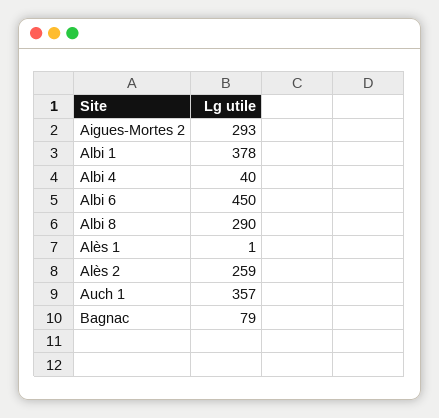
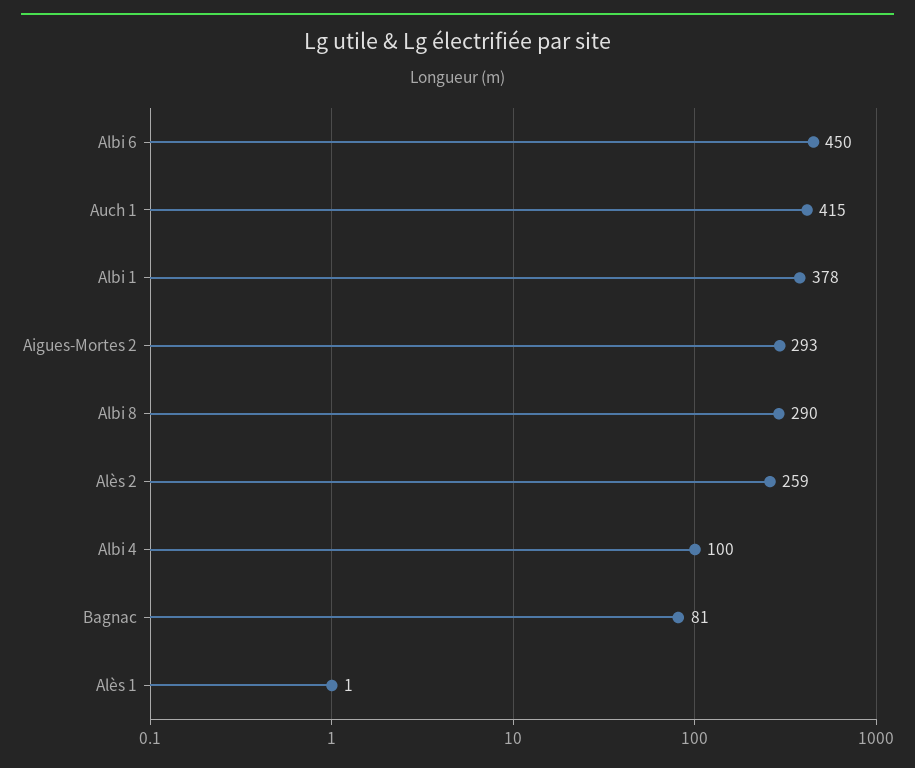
  {
    "Aigues-Mortes 2": 293,
    "Albi 1": 378,
-   "Albi 4": 40,
+   "Albi 4": 100,
    "Albi 6": 450,
    "Albi 8": 290,
    "Alès 1": 1,
    "Alès 2": 259,
-   "Auch 1": 357,
+   "Auch 1": 415,
-   "Bagnac": 79
+   "Bagnac": 81
  }

